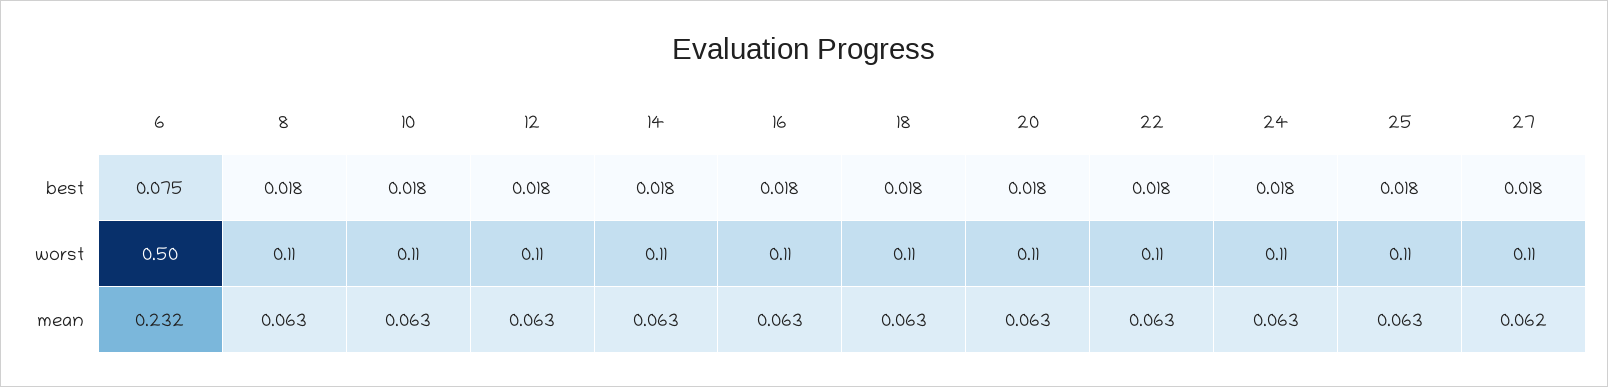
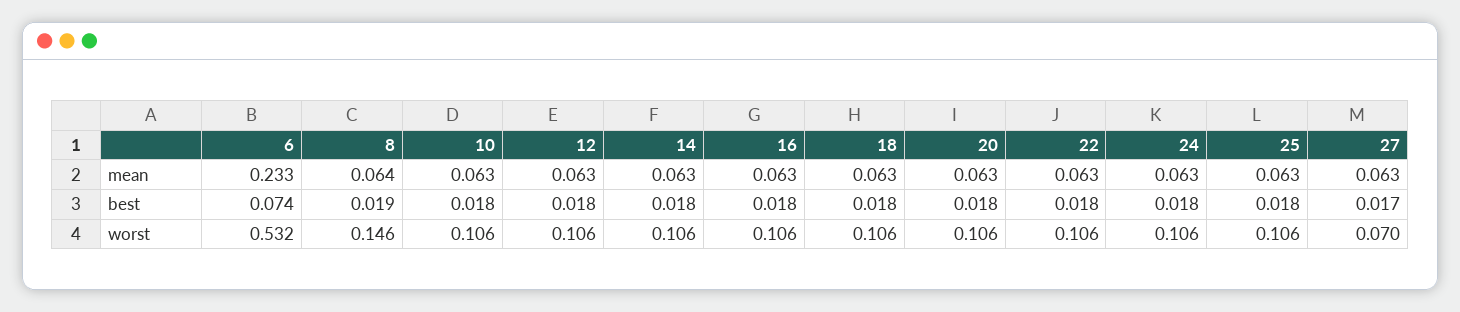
  {
    "6": {
-     "best": 0.075,
+     "best": 0.074,
-     "worst": 0.5,
+     "worst": 0.532,
-     "mean": 0.232
+     "mean": 0.233
    },
    "8": {
-     "best": 0.018,
+     "best": 0.019,
-     "worst": 0.11,
+     "worst": 0.146,
-     "mean": 0.063
+     "mean": 0.064
    },
    "10": {
      "best": 0.018,
      "worst": 0.106,
      "mean": 0.063
    },
    "12": {
      "best": 0.018,
      "worst": 0.106,
      "mean": 0.063
    },
    "14": {
      "best": 0.018,
      "worst": 0.106,
      "mean": 0.063
    },
    "16": {
      "best": 0.018,
      "worst": 0.106,
      "mean": 0.063
    },
    "18": {
      "best": 0.018,
      "worst": 0.106,
      "mean": 0.063
    },
    "20": {
      "best": 0.018,
      "worst": 0.106,
      "mean": 0.063
    },
    "22": {
      "best": 0.018,
      "worst": 0.106,
      "mean": 0.063
    },
    "24": {
      "best": 0.018,
      "worst": 0.106,
      "mean": 0.063
    },
    "25": {
      "best": 0.018,
      "worst": 0.106,
      "mean": 0.063
    },
    "27": {
-     "best": 0.018,
+     "best": 0.017,
-     "worst": 0.11,
+     "worst": 0.07,
-     "mean": 0.062
+     "mean": 0.063
    }
  }

